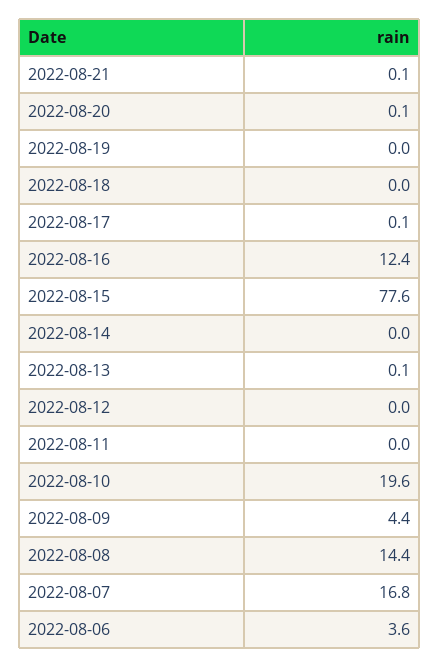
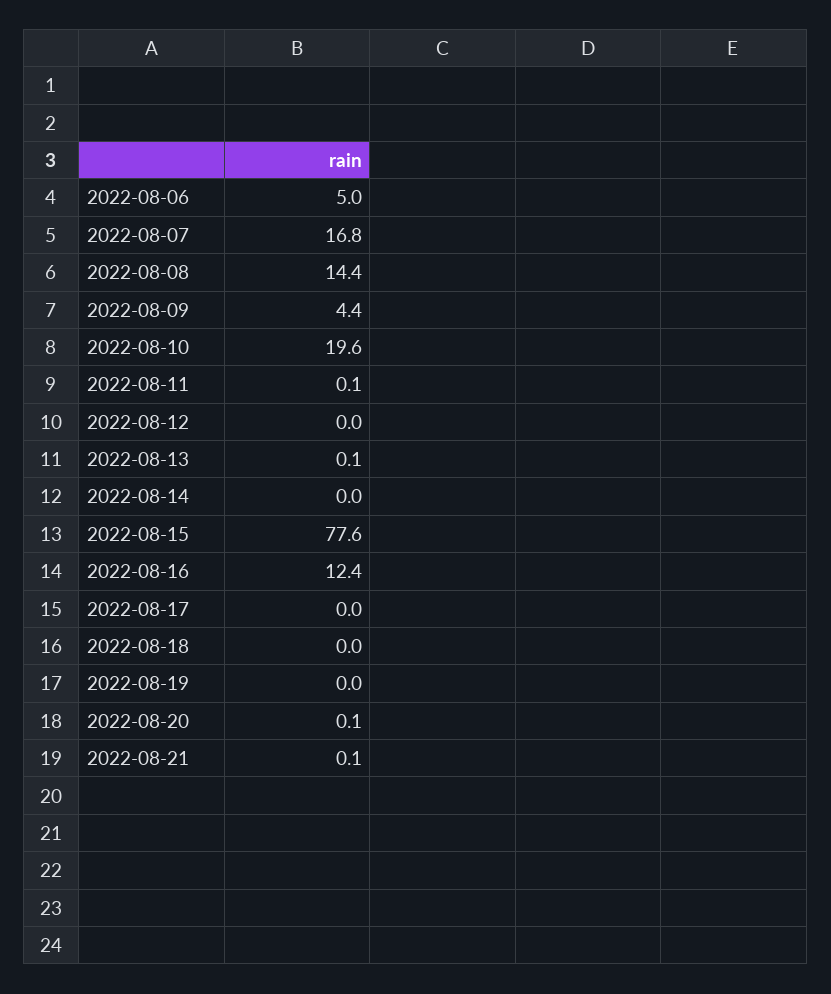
  {
    "2022-08-21": 0.1,
    "2022-08-20": 0.1,
    "2022-08-19": 0,
    "2022-08-18": 0,
-   "2022-08-17": 0.1,
+   "2022-08-17": 0,
    "2022-08-16": 12.4,
    "2022-08-15": 77.6,
    "2022-08-14": 0,
    "2022-08-13": 0.1,
    "2022-08-12": 0,
-   "2022-08-11": 0,
+   "2022-08-11": 0.1,
    "2022-08-10": 19.6,
    "2022-08-09": 4.4,
    "2022-08-08": 14.4,
    "2022-08-07": 16.8,
-   "2022-08-06": 3.6
+   "2022-08-06": 5
  }

